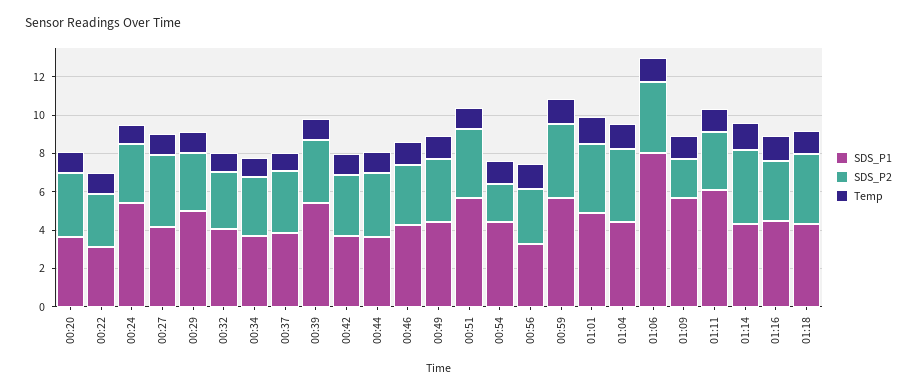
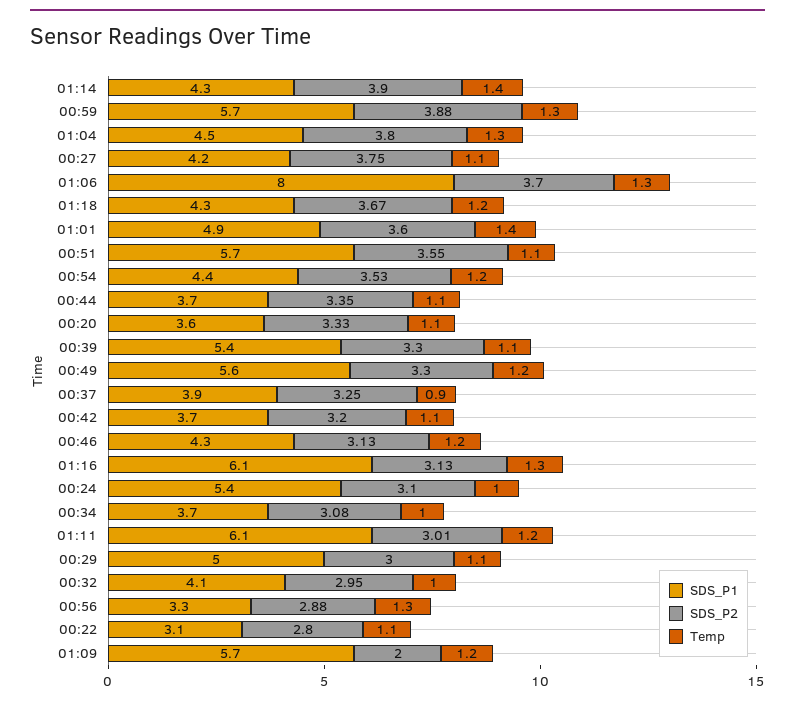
  {
    "SDS_P1": {
      "00:20": 3.6,
      "00:22": 3.1,
      "00:24": 5.4,
      "00:27": 4.2,
      "00:29": 5,
      "00:32": 4.1,
      "00:34": 3.7,
      "00:37": 3.9,
      "00:39": 5.4,
      "00:42": 3.7,
      "00:44": 3.7,
      "00:46": 4.3,
-     "00:49": 4.5,
+     "00:49": 5.6,
      "00:51": 5.7,
      "00:54": 4.4,
      "00:56": 3.3,
      "00:59": 5.7,
      "01:01": 4.9,
      "01:04": 4.5,
      "01:06": 8,
      "01:09": 5.7,
      "01:11": 6.1,
      "01:14": 4.3,
-     "01:16": 4.5,
+     "01:16": 6.1,
      "01:18": 4.3
    },
    "SDS_P2": {
      "00:20": 3.33,
      "00:22": 2.8,
      "00:24": 3.1,
      "00:27": 3.75,
      "00:29": 3,
      "00:32": 2.95,
      "00:34": 3.08,
      "00:37": 3.25,
      "00:39": 3.3,
      "00:42": 3.2,
      "00:44": 3.35,
      "00:46": 3.13,
      "00:49": 3.3,
      "00:51": 3.55,
-     "00:54": 2,
+     "00:54": 3.53,
      "00:56": 2.88,
      "00:59": 3.88,
      "01:01": 3.6,
      "01:04": 3.8,
      "01:06": 3.7,
      "01:09": 2,
      "01:11": 3.01,
      "01:14": 3.9,
      "01:16": 3.13,
      "01:18": 3.67
    },
    "Temp": {
      "00:20": 1.1,
      "00:22": 1.1,
      "00:24": 1,
      "00:27": 1.1,
      "00:29": 1.1,
      "00:32": 1,
      "00:34": 1,
      "00:37": 0.9,
      "00:39": 1.1,
      "00:42": 1.1,
      "00:44": 1.1,
      "00:46": 1.2,
      "00:49": 1.2,
      "00:51": 1.1,
      "00:54": 1.2,
      "00:56": 1.3,
      "00:59": 1.3,
      "01:01": 1.4,
      "01:04": 1.3,
      "01:06": 1.3,
      "01:09": 1.2,
      "01:11": 1.2,
      "01:14": 1.4,
      "01:16": 1.3,
      "01:18": 1.2
    }
  }

